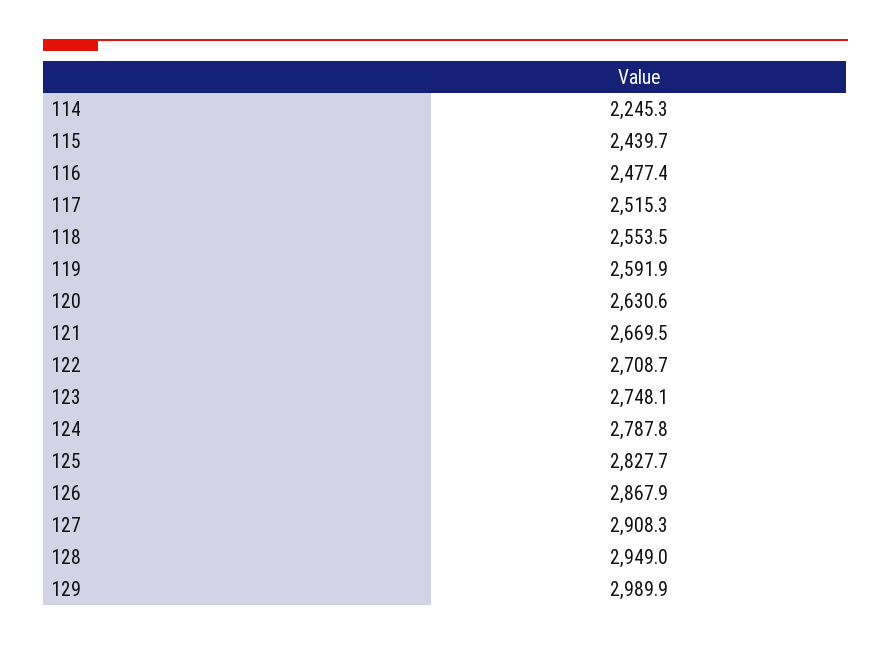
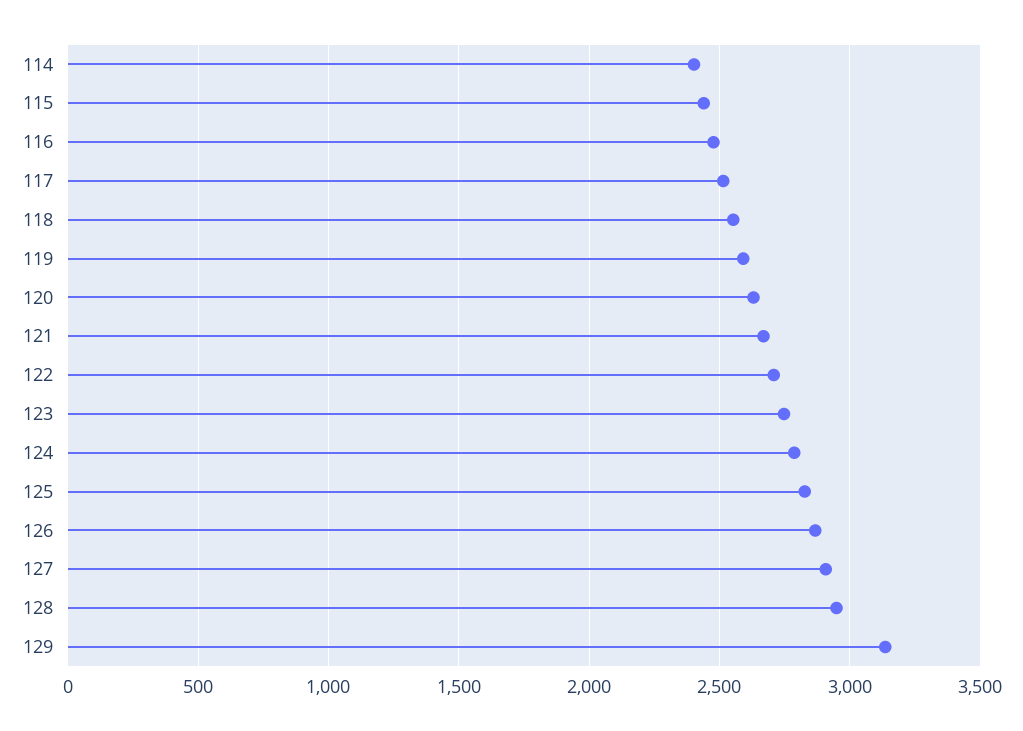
  {
-   "114": 2245.3,
+   "114": 2400,
    "115": 2439.7,
    "116": 2477.4,
    "117": 2515.3,
    "118": 2553.5,
    "119": 2591.9,
    "120": 2630.6,
    "121": 2669.5,
    "122": 2708.7,
    "123": 2748.1,
    "124": 2787.8,
    "125": 2827.7,
    "126": 2867.9,
    "127": 2908.3,
    "128": 2949,
-   "129": 2989.9
+   "129": 3150
  }

